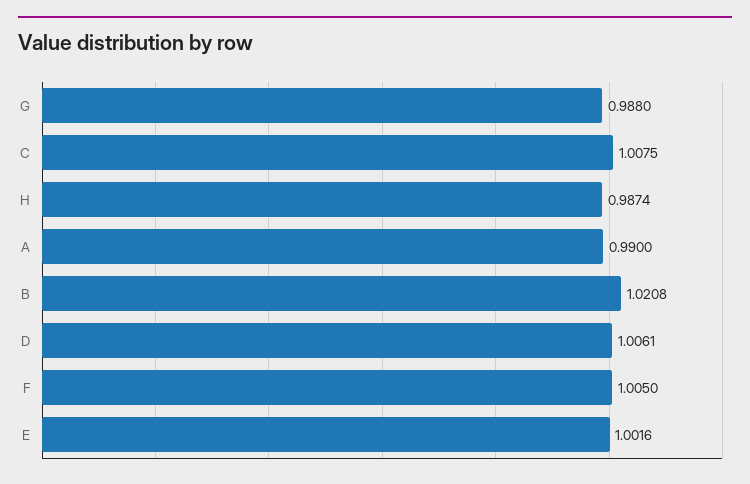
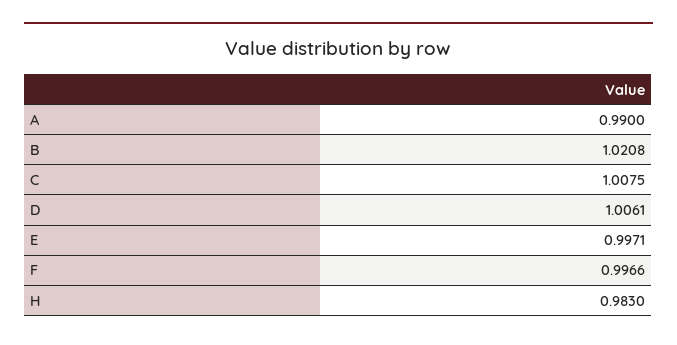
  {
-   "G": 0.988,
    "C": 1.0075,
-   "H": 0.9874,
+   "H": 0.983,
    "A": 0.99,
    "B": 1.0208,
    "D": 1.0061,
-   "F": 1.005,
+   "F": 0.9966,
-   "E": 1.0016
+   "E": 0.9971
  }

